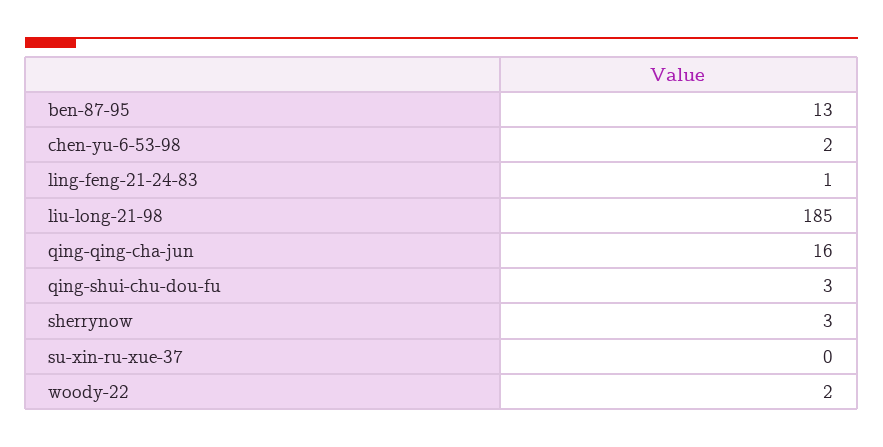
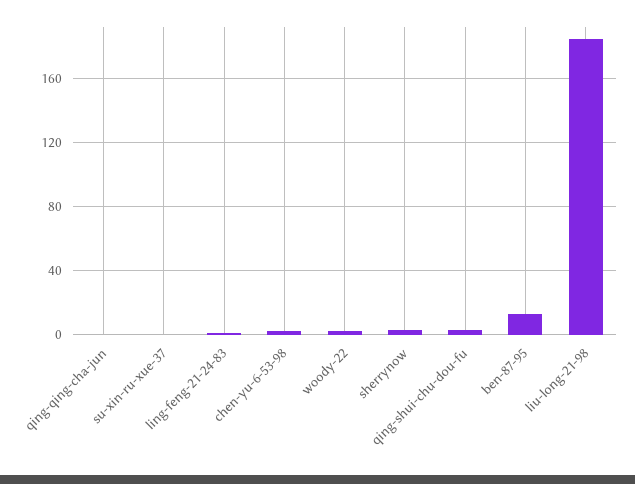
  {
    "ben-87-95": 13,
    "chen-yu-6-53-98": 2,
    "ling-feng-21-24-83": 1,
    "liu-long-21-98": 185,
-   "qing-qing-cha-jun": 16,
+   "qing-qing-cha-jun": 0,
    "qing-shui-chu-dou-fu": 3,
    "sherrynow": 3,
    "su-xin-ru-xue-37": 0,
    "woody-22": 2
  }

